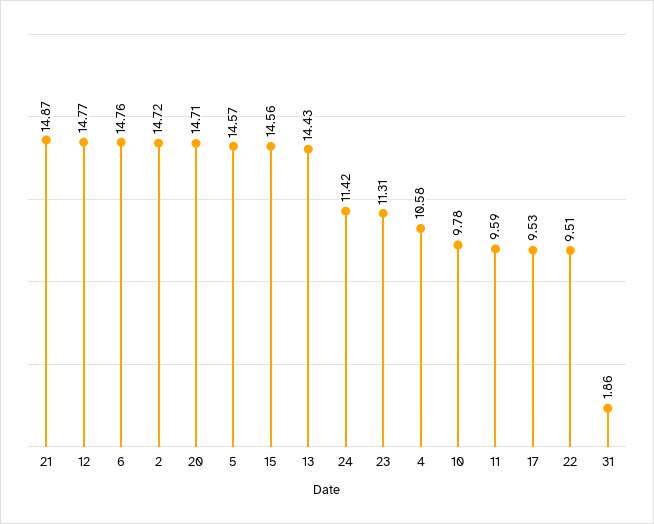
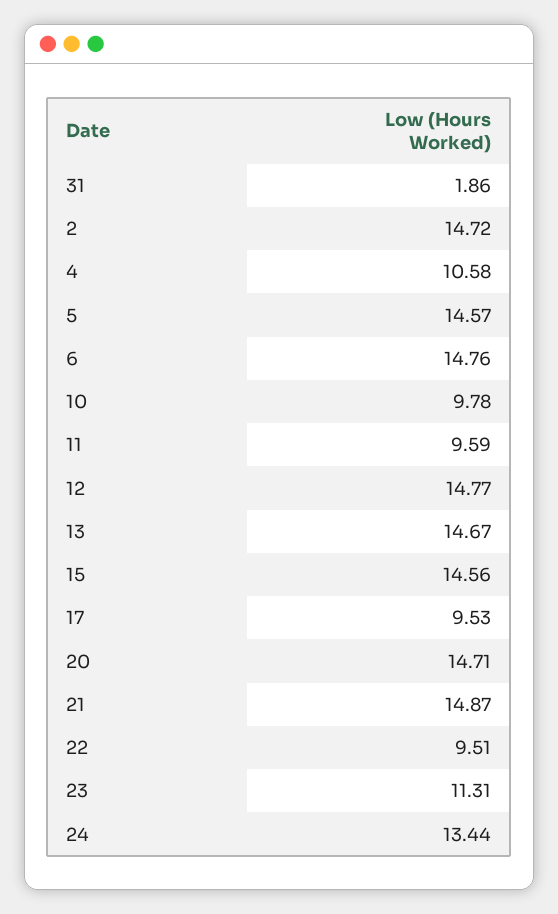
  {
    "21": 14.87,
    "12": 14.77,
    "6": 14.76,
    "2": 14.72,
    "20": 14.71,
    "5": 14.57,
    "15": 14.56,
-   "13": 14.43,
+   "13": 14.67,
-   "24": 11.42,
+   "24": 13.44,
    "23": 11.31,
    "4": 10.58,
    "10": 9.78,
    "11": 9.59,
    "17": 9.53,
    "22": 9.51,
    "31": 1.86
  }

